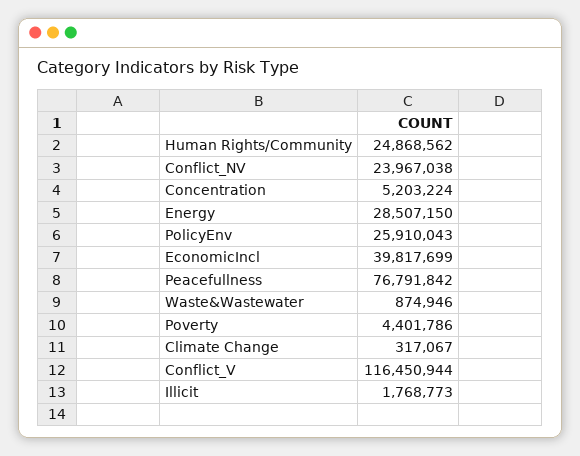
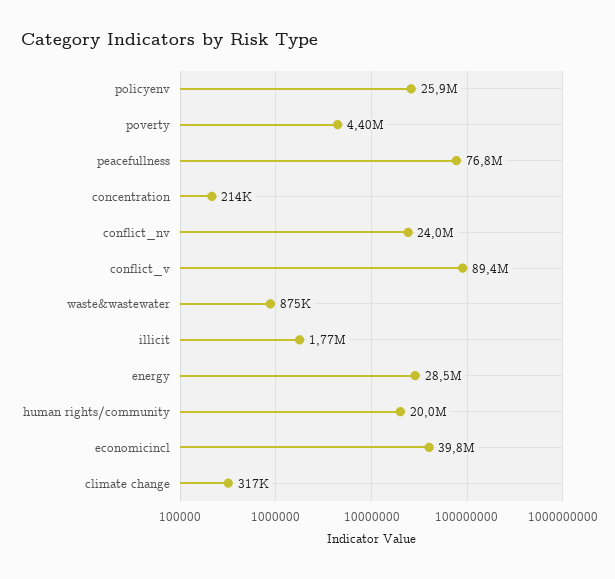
  {
-   "Human Rights/Community": 24868562,
+   "Human Rights/Community": 20000000,
    "Conflict_NV": 23967038,
-   "Concentration": 5203224,
+   "Concentration": 214000,
    "Energy": 28507150,
    "PolicyEnv": 25910043,
    "EconomicIncl": 39817699,
    "Peacefullness": 76791842,
    "Waste&Wastewater": 874946,
    "Poverty": 4401786,
    "Climate Change": 317067,
-   "Conflict_V": 116450944,
+   "Conflict_V": 89400000,
    "Illicit": 1768773
  }

